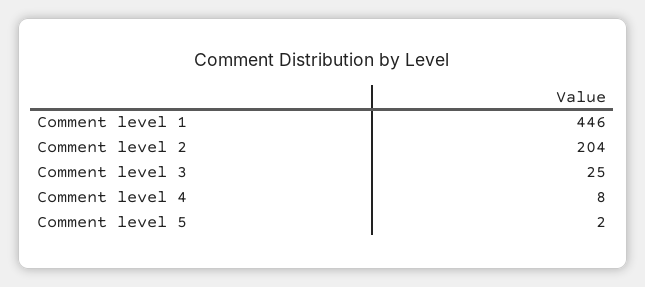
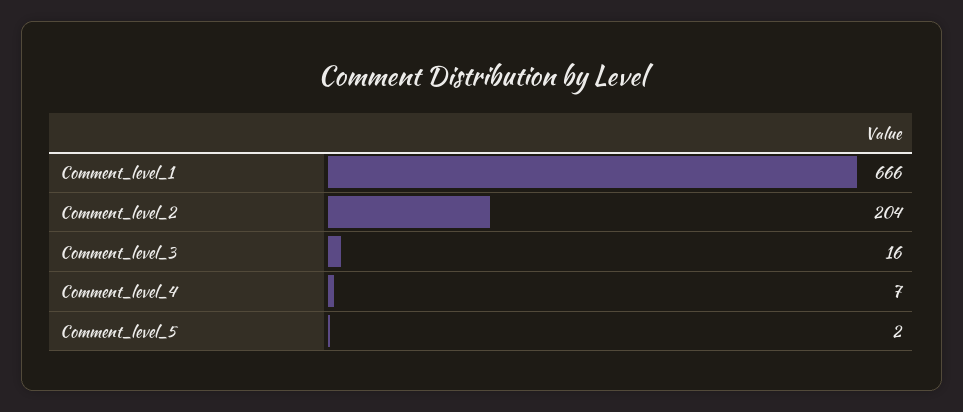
  {
-   "Comment level 1": 446,
+   "Comment level 1": 666,
    "Comment level 2": 204,
-   "Comment level 3": 25,
+   "Comment level 3": 16,
-   "Comment level 4": 8,
+   "Comment level 4": 7,
    "Comment level 5": 2
  }

